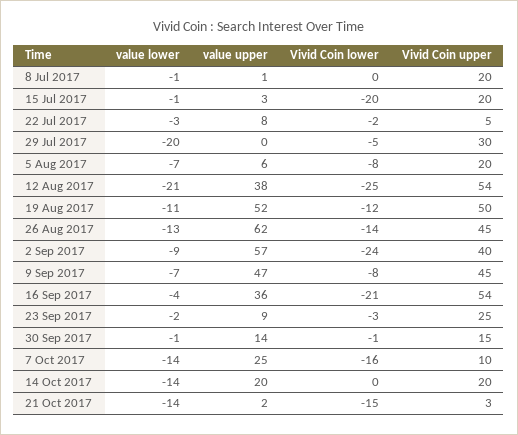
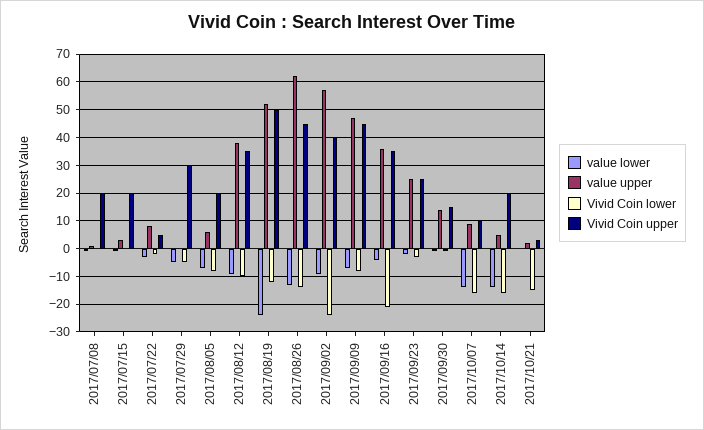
  {
    "value lower": {
      "8 Jul 2017": -1,
      "15 Jul 2017": -1,
      "22 Jul 2017": -3,
-     "29 Jul 2017": -20,
+     "29 Jul 2017": -5,
      "5 Aug 2017": -7,
-     "12 Aug 2017": -21,
+     "12 Aug 2017": -10,
-     "19 Aug 2017": -11,
+     "19 Aug 2017": -25,
      "26 Aug 2017": -13,
      "2 Sep 2017": -9,
      "9 Sep 2017": -7,
      "16 Sep 2017": -4,
      "23 Sep 2017": -2,
      "30 Sep 2017": -1,
      "7 Oct 2017": -14,
      "14 Oct 2017": -14,
-     "21 Oct 2017": -14
+     "21 Oct 2017": 0
    },
    "value upper": {
      "8 Jul 2017": 1,
      "15 Jul 2017": 3,
      "22 Jul 2017": 8,
      "29 Jul 2017": 0,
      "5 Aug 2017": 6,
      "12 Aug 2017": 38,
      "19 Aug 2017": 52,
      "26 Aug 2017": 62,
      "2 Sep 2017": 57,
      "9 Sep 2017": 47,
      "16 Sep 2017": 36,
-     "23 Sep 2017": 9,
+     "23 Sep 2017": 25,
      "30 Sep 2017": 14,
-     "7 Oct 2017": 25,
+     "7 Oct 2017": 10,
-     "14 Oct 2017": 20,
+     "14 Oct 2017": 5,
      "21 Oct 2017": 2
    },
    "Vivid Coin lower": {
      "8 Jul 2017": 0,
-     "15 Jul 2017": -20,
+     "15 Jul 2017": 0,
      "22 Jul 2017": -2,
      "29 Jul 2017": -5,
      "5 Aug 2017": -8,
-     "12 Aug 2017": -25,
+     "12 Aug 2017": -10,
      "19 Aug 2017": -12,
      "26 Aug 2017": -14,
      "2 Sep 2017": -24,
      "9 Sep 2017": -8,
      "16 Sep 2017": -21,
      "23 Sep 2017": -3,
      "30 Sep 2017": -1,
      "7 Oct 2017": -16,
-     "14 Oct 2017": 0,
+     "14 Oct 2017": -15,
      "21 Oct 2017": -15
    },
    "Vivid Coin upper": {
      "8 Jul 2017": 20,
      "15 Jul 2017": 20,
      "22 Jul 2017": 5,
      "29 Jul 2017": 30,
      "5 Aug 2017": 20,
-     "12 Aug 2017": 54,
+     "12 Aug 2017": 35,
      "19 Aug 2017": 50,
      "26 Aug 2017": 45,
      "2 Sep 2017": 40,
      "9 Sep 2017": 45,
-     "16 Sep 2017": 54,
+     "16 Sep 2017": 35,
      "23 Sep 2017": 25,
      "30 Sep 2017": 15,
      "7 Oct 2017": 10,
      "14 Oct 2017": 20,
      "21 Oct 2017": 3
    }
  }

